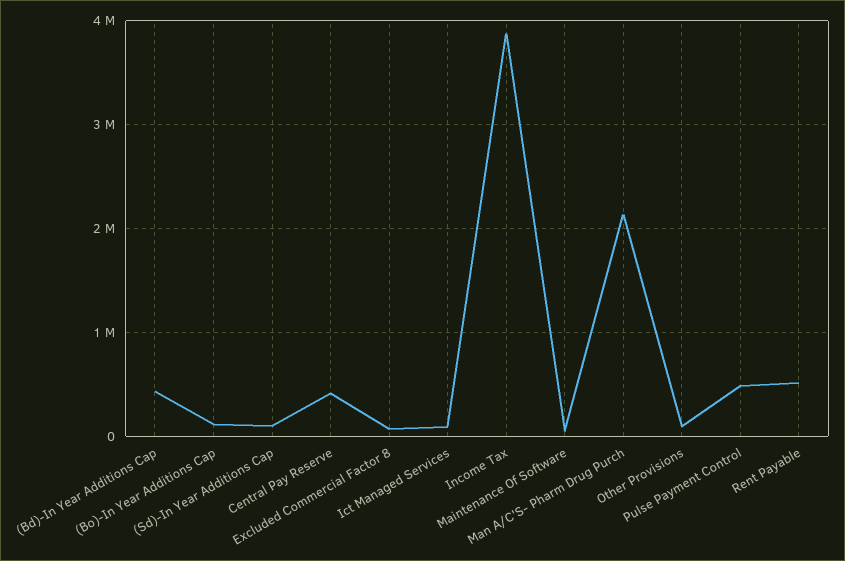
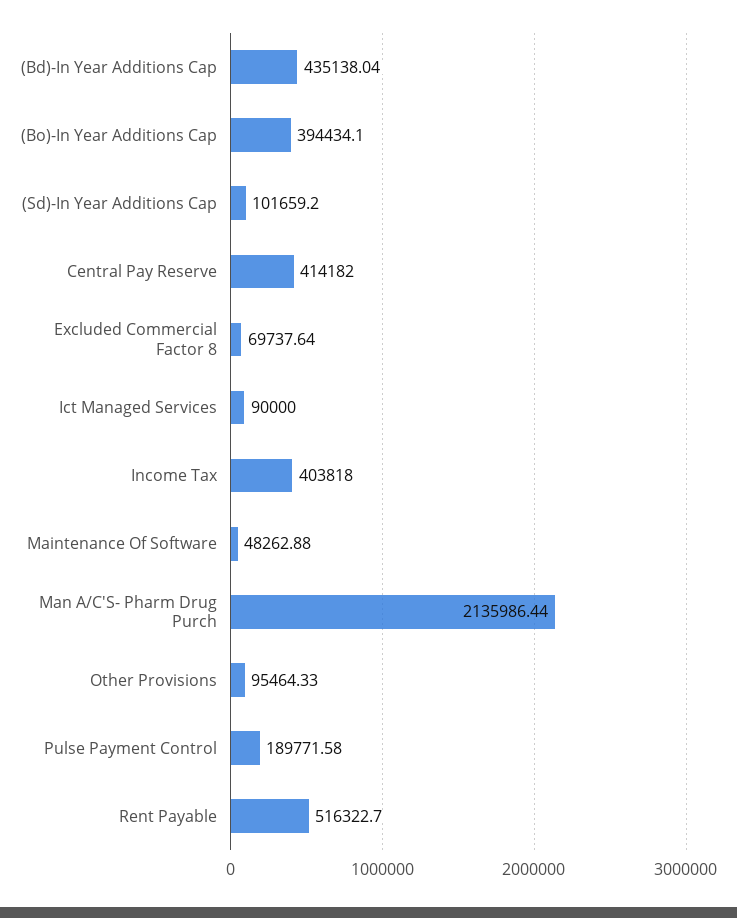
  {
    "(Bd)-In Year Additions Cap": 435138.04,
-   "(Bo)-In Year Additions Cap": 100000,
+   "(Bo)-In Year Additions Cap": 394434.1,
    "(Sd)-In Year Additions Cap": 101659.2,
    "Central Pay Reserve": 414182,
    "Excluded Commercial Factor 8": 69737.64,
    "Ict Managed Services": 90000,
-   "Income Tax": 3900000,
+   "Income Tax": 403818,
    "Maintenance Of Software": 48262.88,
    "Man A/C'S- Pharm Drug Purch": 2135986.44,
    "Other Provisions": 95464.33,
-   "Pulse Payment Control": 500000,
+   "Pulse Payment Control": 189771.58,
    "Rent Payable": 516322.7
  }

